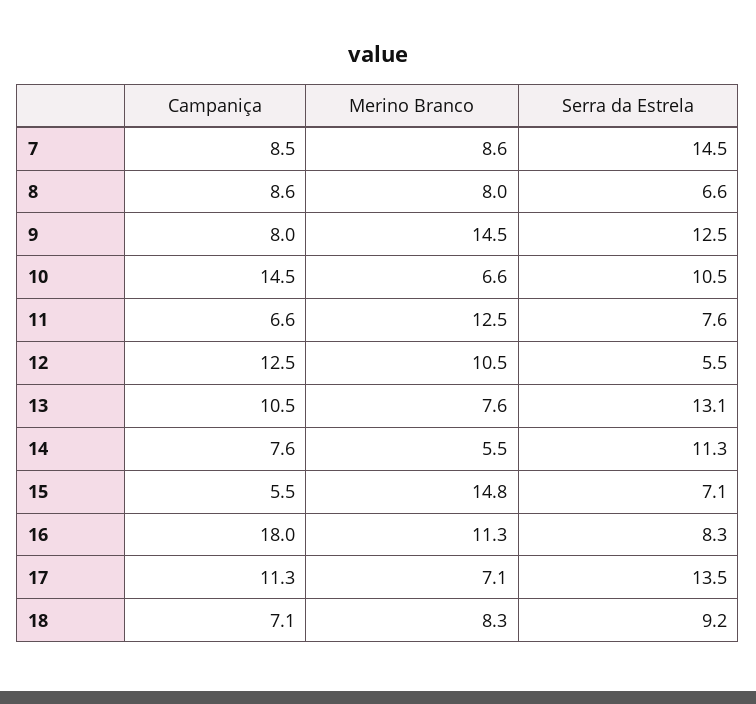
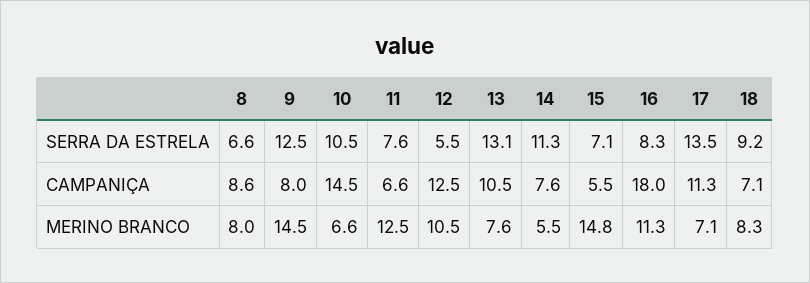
  {
    "Campaniça": {
-     "7": 8.5,
      "8": 8.6,
      "9": 8,
      "10": 14.5,
      "11": 6.6,
      "12": 12.5,
      "13": 10.5,
      "14": 7.6,
      "15": 5.5,
      "16": 18,
      "17": 11.3,
      "18": 7.1
    },
    "Merino Branco": {
-     "7": 8.6,
      "8": 8,
      "9": 14.5,
      "10": 6.6,
      "11": 12.5,
      "12": 10.5,
      "13": 7.6,
      "14": 5.5,
      "15": 14.8,
      "16": 11.3,
      "17": 7.1,
      "18": 8.3
    },
    "Serra da Estrela": {
-     "7": 14.5,
      "8": 6.6,
      "9": 12.5,
      "10": 10.5,
      "11": 7.6,
      "12": 5.5,
      "13": 13.1,
      "14": 11.3,
      "15": 7.1,
      "16": 8.3,
      "17": 13.5,
      "18": 9.2
    }
  }

